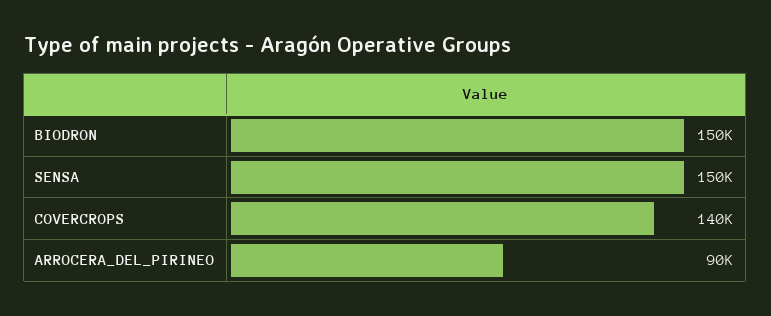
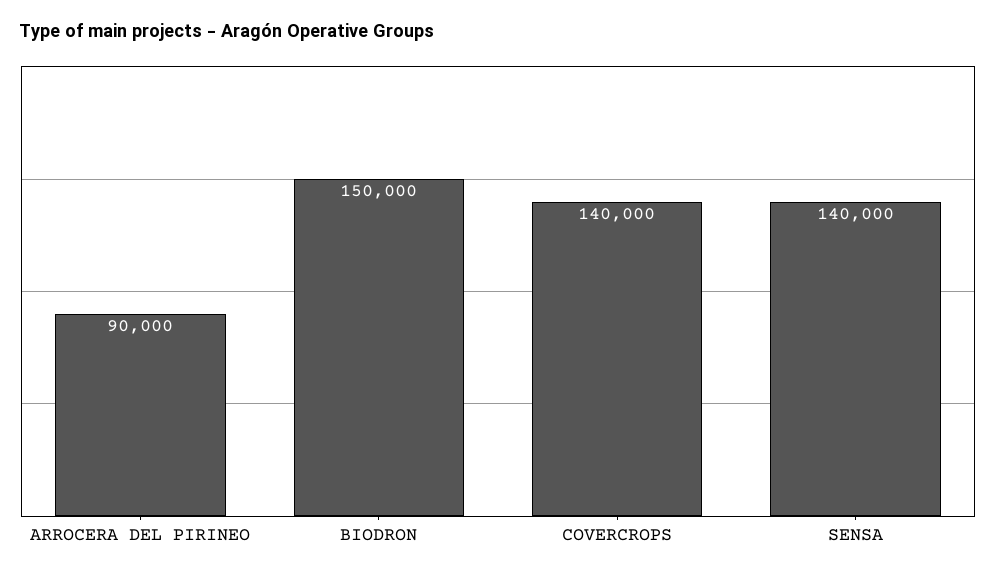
  {
    "BIODRON": 150000,
-   "SENSA": 150000,
+   "SENSA": 140000,
    "COVERCROPS": 140000,
    "ARROCERA_DEL_PIRINEO": 90000
  }

